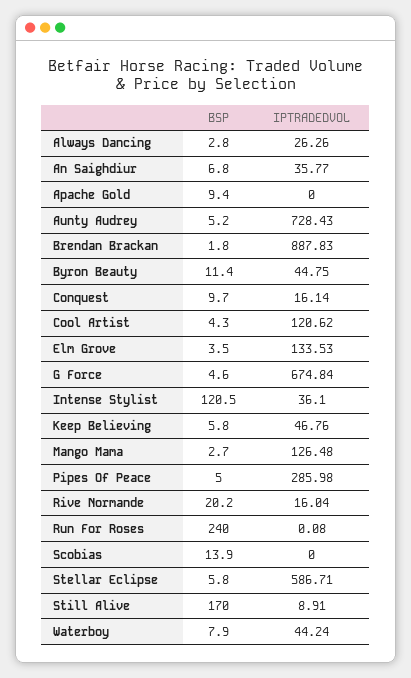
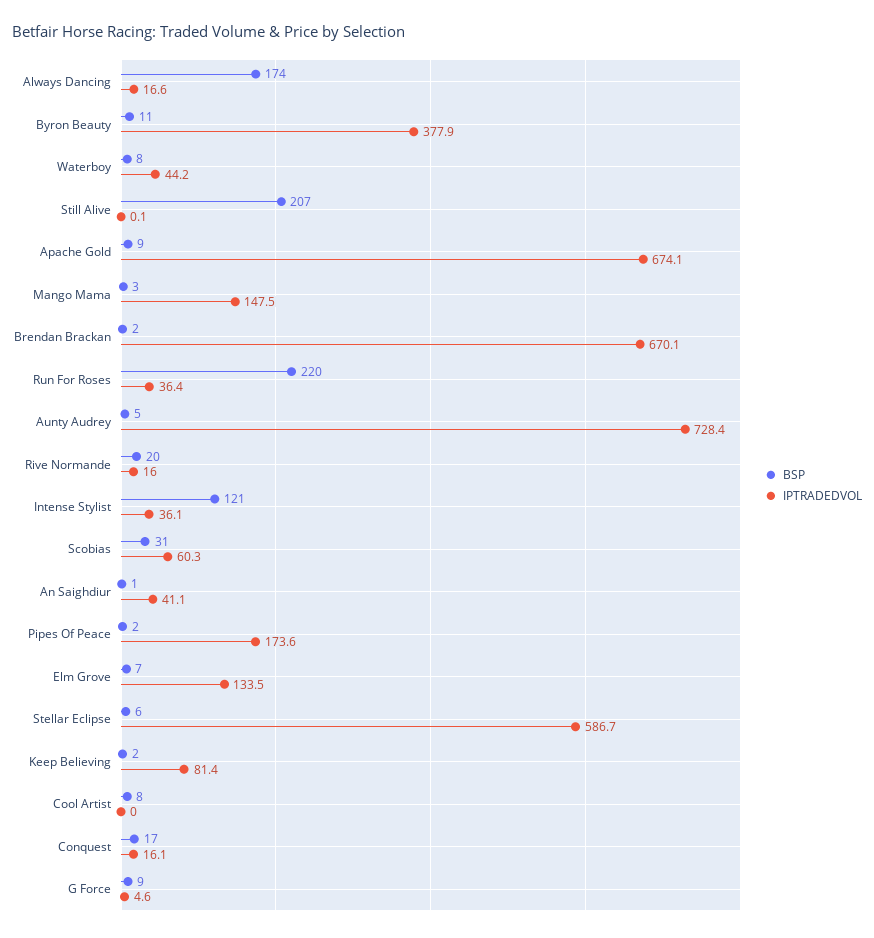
  {
    "BSP": {
-     "Always Dancing": 2.8,
+     "Always Dancing": 174,
-     "An Saighdiur": 6.8,
+     "An Saighdiur": 1,
      "Apache Gold": 9.4,
      "Aunty Audrey": 5.2,
      "Brendan Brackan": 1.8,
      "Byron Beauty": 11.4,
-     "Conquest": 9.7,
+     "Conquest": 17,
-     "Cool Artist": 4.3,
+     "Cool Artist": 8,
-     "Elm Grove": 3.5,
+     "Elm Grove": 7,
-     "G Force": 4.6,
+     "G Force": 9,
      "Intense Stylist": 120.5,
-     "Keep Believing": 5.8,
+     "Keep Believing": 2,
      "Mango Mama": 2.7,
-     "Pipes Of Peace": 5,
+     "Pipes Of Peace": 2,
      "Rive Normande": 20.2,
-     "Run For Roses": 240,
+     "Run For Roses": 220,
-     "Scobias": 13.9,
+     "Scobias": 31,
      "Stellar Eclipse": 5.8,
-     "Still Alive": 170,
+     "Still Alive": 207,
      "Waterboy": 7.9
    },
    "IPTRADEDVOL": {
-     "Always Dancing": 26.26,
+     "Always Dancing": 16.6,
-     "An Saighdiur": 35.77,
+     "An Saighdiur": 41.1,
-     "Apache Gold": 0,
+     "Apache Gold": 674.1,
      "Aunty Audrey": 728.43,
-     "Brendan Brackan": 887.83,
+     "Brendan Brackan": 670.1,
-     "Byron Beauty": 44.75,
+     "Byron Beauty": 377.9,
      "Conquest": 16.14,
-     "Cool Artist": 120.62,
+     "Cool Artist": 0,
      "Elm Grove": 133.53,
-     "G Force": 674.84,
+     "G Force": 4.6,
      "Intense Stylist": 36.1,
-     "Keep Believing": 46.76,
+     "Keep Believing": 81.4,
-     "Mango Mama": 126.48,
+     "Mango Mama": 147.5,
-     "Pipes Of Peace": 285.98,
+     "Pipes Of Peace": 173.6,
      "Rive Normande": 16.04,
-     "Run For Roses": 0.08,
+     "Run For Roses": 36.4,
-     "Scobias": 0,
+     "Scobias": 60.3,
      "Stellar Eclipse": 586.71,
-     "Still Alive": 8.91,
+     "Still Alive": 0.1,
      "Waterboy": 44.24
    }
  }

